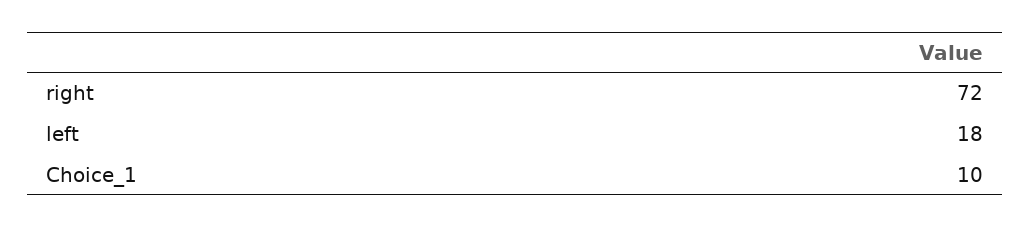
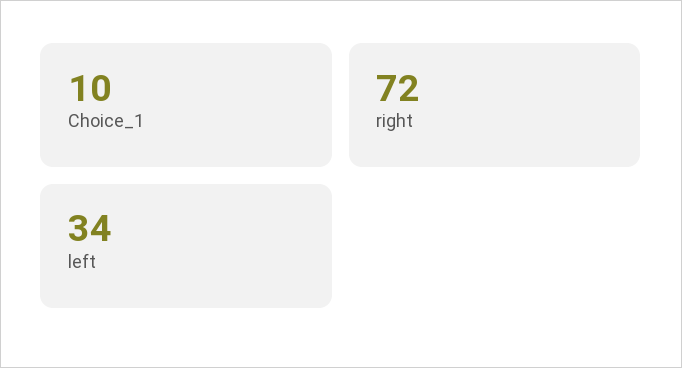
  {
    "right": 72,
-   "left": 18,
+   "left": 34,
    "Choice_1": 10
  }

